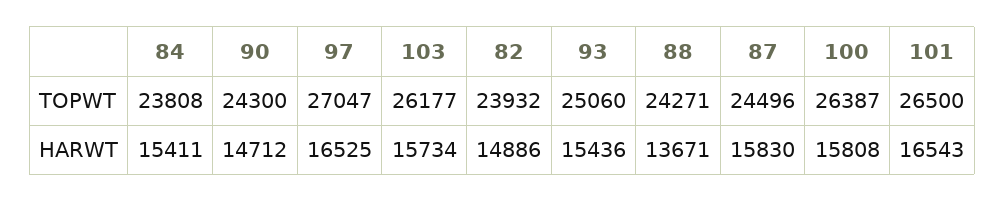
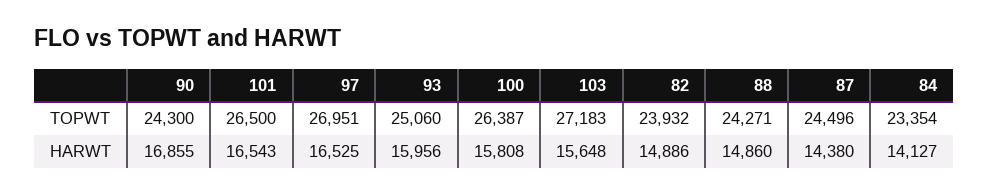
  {
    "84": {
-     "TOPWT": 23808,
+     "TOPWT": 23354,
-     "HARWT": 15411
+     "HARWT": 14127
    },
    "90": {
      "TOPWT": 24300,
-     "HARWT": 14712
+     "HARWT": 16855
    },
    "97": {
-     "TOPWT": 27047,
+     "TOPWT": 26951,
      "HARWT": 16525
    },
    "103": {
-     "TOPWT": 26177,
+     "TOPWT": 27183,
-     "HARWT": 15734
+     "HARWT": 15648
    },
    "82": {
      "TOPWT": 23932,
      "HARWT": 14886
    },
    "93": {
      "TOPWT": 25060,
-     "HARWT": 15436
+     "HARWT": 15956
    },
    "88": {
      "TOPWT": 24271,
-     "HARWT": 13671
+     "HARWT": 14860
    },
    "87": {
      "TOPWT": 24496,
-     "HARWT": 15830
+     "HARWT": 14380
    },
    "100": {
      "TOPWT": 26387,
      "HARWT": 15808
    },
    "101": {
      "TOPWT": 26500,
      "HARWT": 16543
    }
  }

